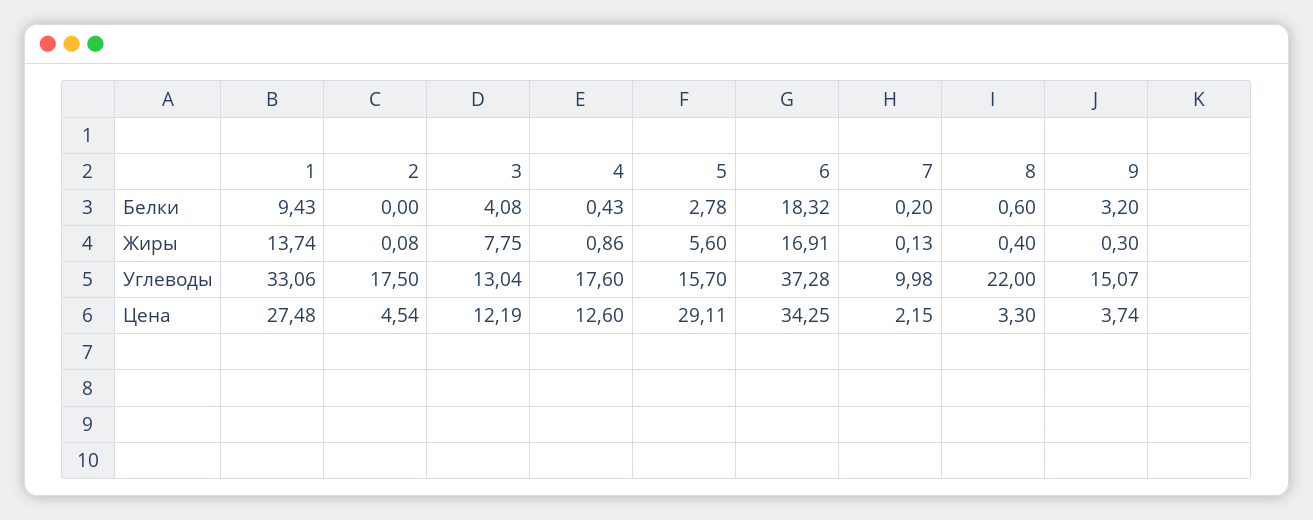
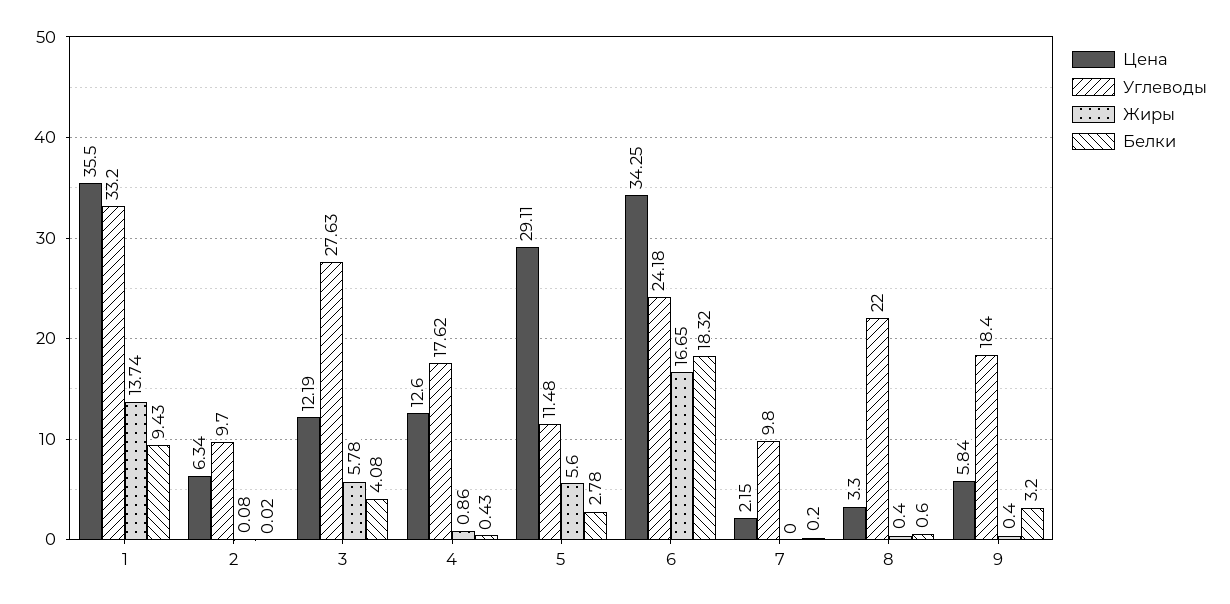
  {
    "Белки": {
      "1": 9.43,
-     "2": 0,
+     "2": 0.02,
      "3": 4.08,
      "4": 0.43,
      "5": 2.78,
      "6": 18.32,
      "7": 0.2,
      "8": 0.6,
      "9": 3.2
    },
    "Жиры": {
      "1": 13.74,
      "2": 0.08,
-     "3": 7.75,
+     "3": 5.78,
      "4": 0.86,
      "5": 5.6,
-     "6": 16.91,
+     "6": 16.65,
-     "7": 0.13,
+     "7": 0,
      "8": 0.4,
-     "9": 0.3
+     "9": 0.4
    },
    "Углеводы": {
-     "1": 33.06,
+     "1": 33.2,
-     "2": 17.5,
+     "2": 9.7,
-     "3": 13.04,
+     "3": 27.63,
-     "4": 17.6,
+     "4": 17.62,
-     "5": 15.7,
+     "5": 11.48,
-     "6": 37.28,
+     "6": 24.18,
-     "7": 9.98,
+     "7": 9.8,
      "8": 22,
-     "9": 15.07
+     "9": 18.4
    },
    "Цена": {
-     "1": 27.48,
+     "1": 35.5,
-     "2": 4.54,
+     "2": 6.34,
      "3": 12.19,
      "4": 12.6,
      "5": 29.11,
      "6": 34.25,
      "7": 2.15,
      "8": 3.3,
-     "9": 3.74
+     "9": 5.84
    }
  }

